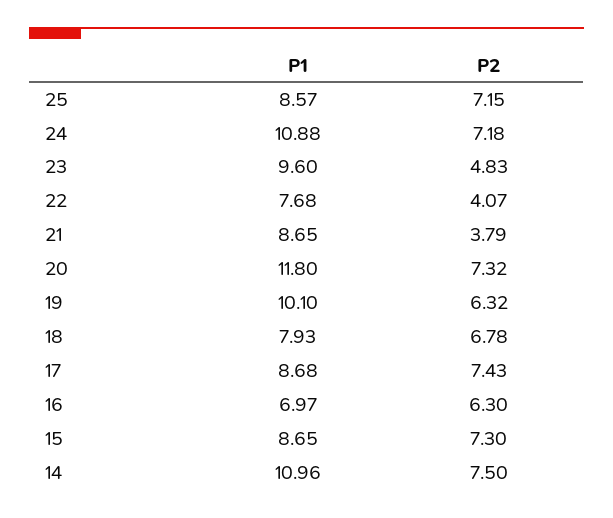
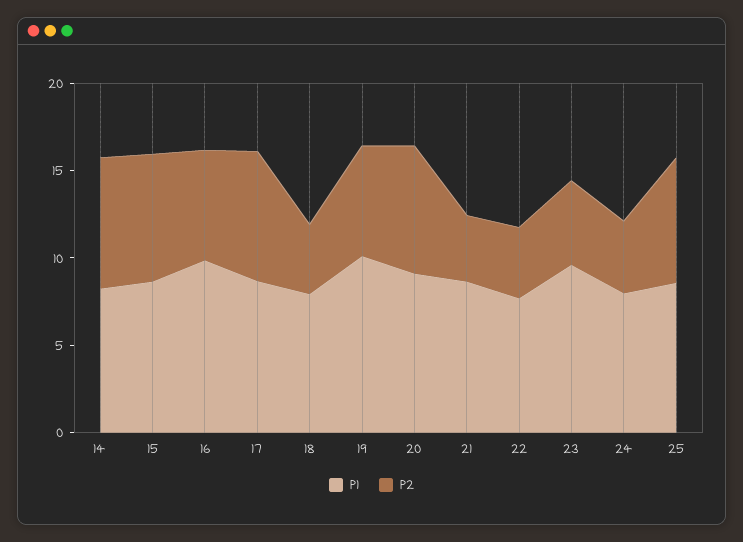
  {
    "P1": {
      "25": 8.57,
-     "24": 10.88,
+     "24": 8,
      "23": 9.6,
      "22": 7.68,
      "21": 8.65,
-     "20": 11.8,
+     "20": 9,
      "19": 10.1,
      "18": 7.93,
      "17": 8.68,
-     "16": 6.97,
+     "16": 10,
      "15": 8.65,
-     "14": 10.96
+     "14": 8
    },
    "P2": {
      "25": 7.15,
-     "24": 7.18,
+     "24": 4,
      "23": 4.83,
      "22": 4.07,
      "21": 3.79,
      "20": 7.32,
      "19": 6.32,
-     "18": 6.78,
+     "18": 4,
      "17": 7.43,
      "16": 6.3,
      "15": 7.3,
      "14": 7.5
    }
  }

